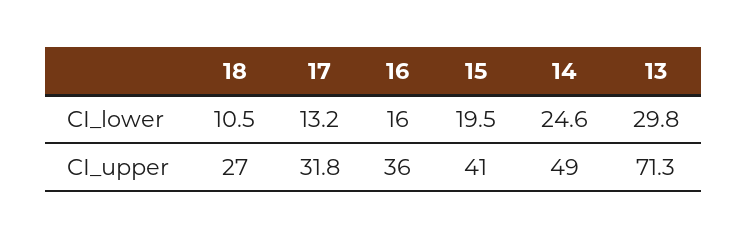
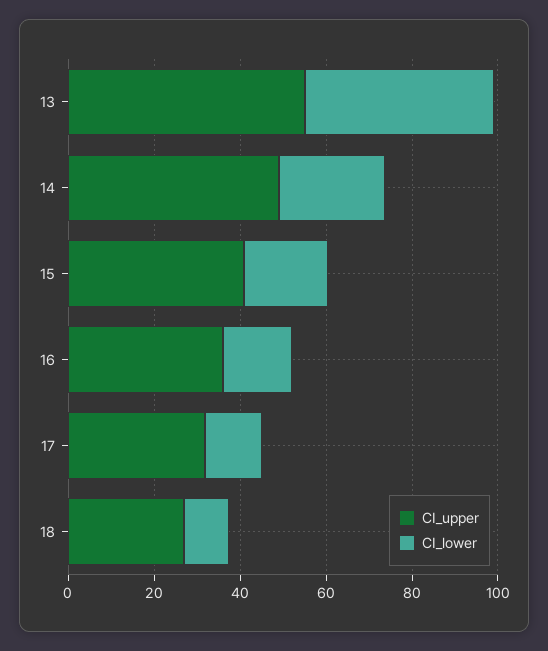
  {
    "CI_lower": {
      "18": 10.5,
      "17": 13.2,
      "16": 16,
      "15": 19.5,
      "14": 24.6,
-     "13": 29.8
+     "13": 45
    },
    "CI_upper": {
      "18": 27,
      "17": 31.8,
      "16": 36,
      "15": 41,
      "14": 49,
-     "13": 71.3
+     "13": 55
    }
  }

